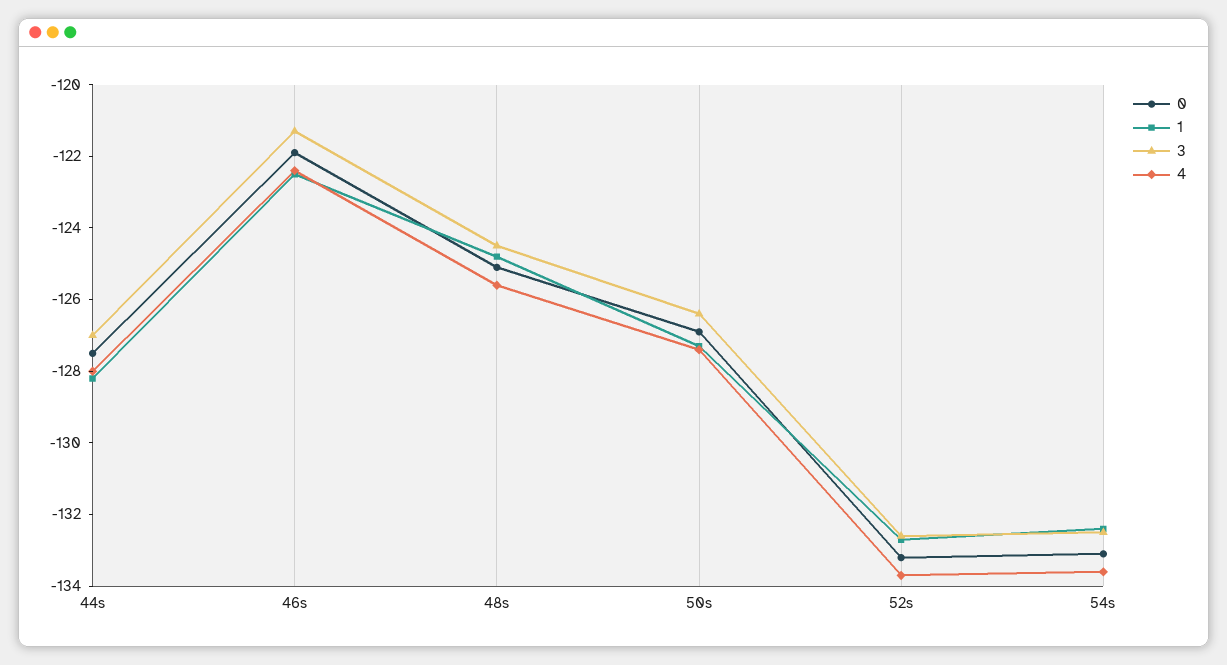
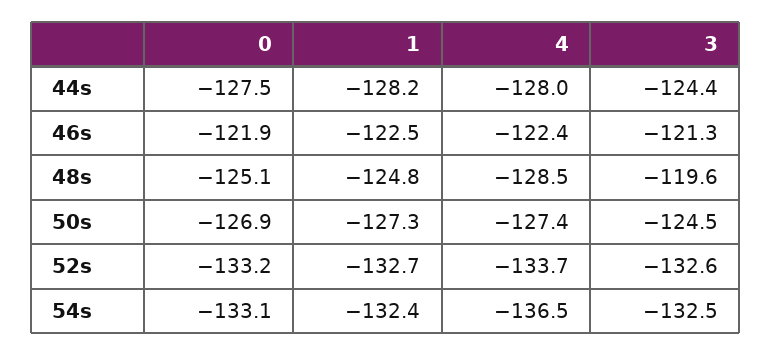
  {
    "0": {
      "44s": -127.5,
      "46s": -121.9,
      "48s": -125.1,
      "50s": -126.9,
      "52s": -133.2,
      "54s": -133.1
    },
    "1": {
      "44s": -128.2,
      "46s": -122.5,
      "48s": -124.8,
      "50s": -127.3,
      "52s": -132.7,
      "54s": -132.4
    },
    "3": {
-     "44s": -127,
+     "44s": -124.4,
      "46s": -121.3,
-     "48s": -124.5,
+     "48s": -119.6,
-     "50s": -126.5,
+     "50s": -124.5,
      "52s": -132.6,
      "54s": -132.5
    },
    "4": {
      "44s": -128,
      "46s": -122.4,
-     "48s": -125.5,
+     "48s": -128.5,
      "50s": -127.4,
      "52s": -133.7,
-     "54s": -133.5
+     "54s": -136.5
    }
  }

